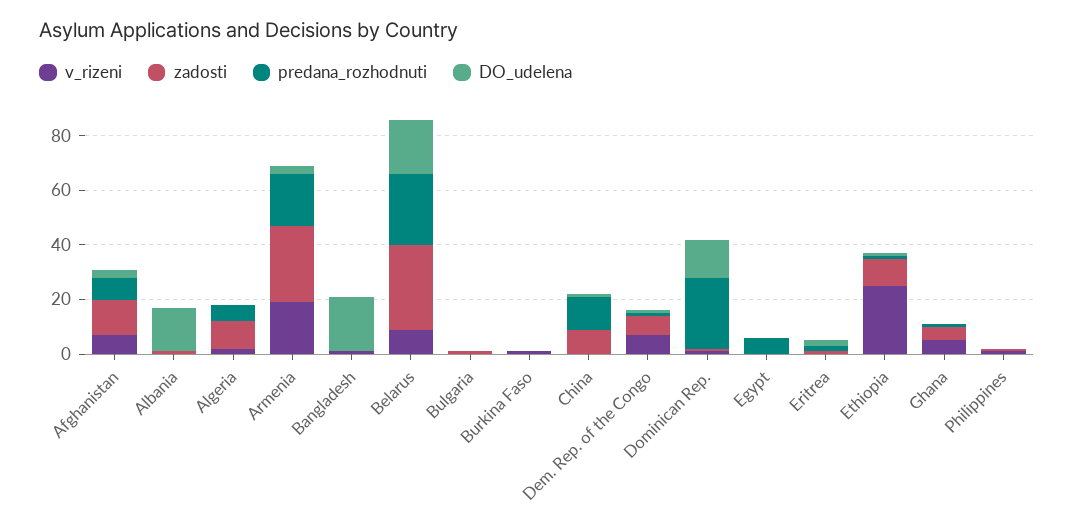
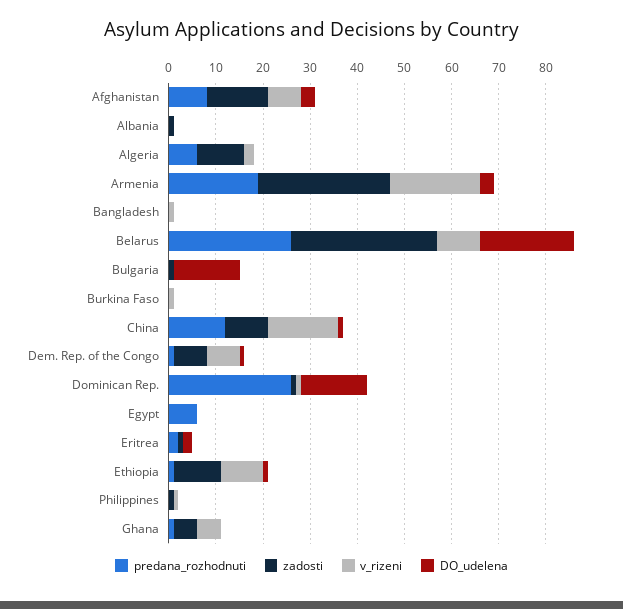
  {
    "v_rizeni": {
      "Afghanistan": 5,
      "Albania": 0,
      "Algeria": 0,
      "Armenia": 20,
      "Bangladesh": 0,
      "Belarus": 10,
      "Bulgaria": 0,
      "Burkina Faso": 0,
-     "China": 0,
+     "China": 15,
      "Dem. Rep. of the Congo": 5,
      "Dominican Rep.": 0,
      "Egypt": 0,
      "Eritrea": 0,
-     "Ethiopia": 25,
+     "Ethiopia": 10,
      "Ghana": 5,
      "Philippines": 0
    },
    "zadosti": {
      "Afghanistan": 15,
      "Albania": 0,
      "Algeria": 10,
      "Armenia": 30,
      "Bangladesh": 0,
      "Belarus": 30,
      "Bulgaria": 0,
      "Burkina Faso": 0,
      "China": 10,
      "Dem. Rep. of the Congo": 5,
      "Dominican Rep.": 0,
      "Egypt": 0,
      "Eritrea": 0,
      "Ethiopia": 10,
      "Ghana": 5,
      "Philippines": 0
    },
    "predana_rozhodnuti": {
      "Afghanistan": 10,
      "Albania": 0,
      "Algeria": 5,
      "Armenia": 20,
      "Bangladesh": 0,
      "Belarus": 25,
      "Bulgaria": 0,
      "Burkina Faso": 0,
      "China": 10,
      "Dem. Rep. of the Congo": 0,
      "Dominican Rep.": 25,
      "Egypt": 5,
      "Eritrea": 0,
      "Ethiopia": 0,
      "Ghana": 0,
      "Philippines": 0
    },
    "DO_udelena": {
      "Afghanistan": 5,
-     "Albania": 15,
+     "Albania": 0,
      "Algeria": 0,
      "Armenia": 5,
-     "Bangladesh": 20,
+     "Bangladesh": 0,
      "Belarus": 20,
-     "Bulgaria": 0,
+     "Bulgaria": 15,
      "Burkina Faso": 0,
      "China": 0,
      "Dem. Rep. of the Congo": 0,
      "Dominican Rep.": 15,
      "Egypt": 0,
      "Eritrea": 0,
      "Ethiopia": 0,
      "Ghana": 0,
      "Philippines": 0
    }
  }

